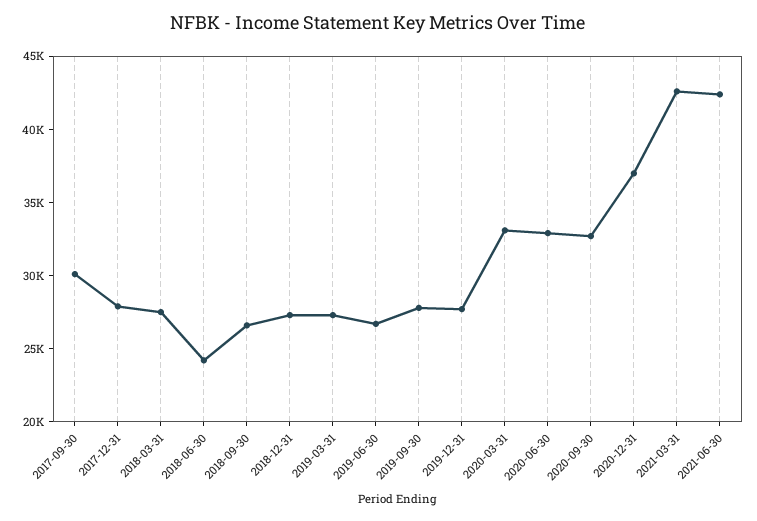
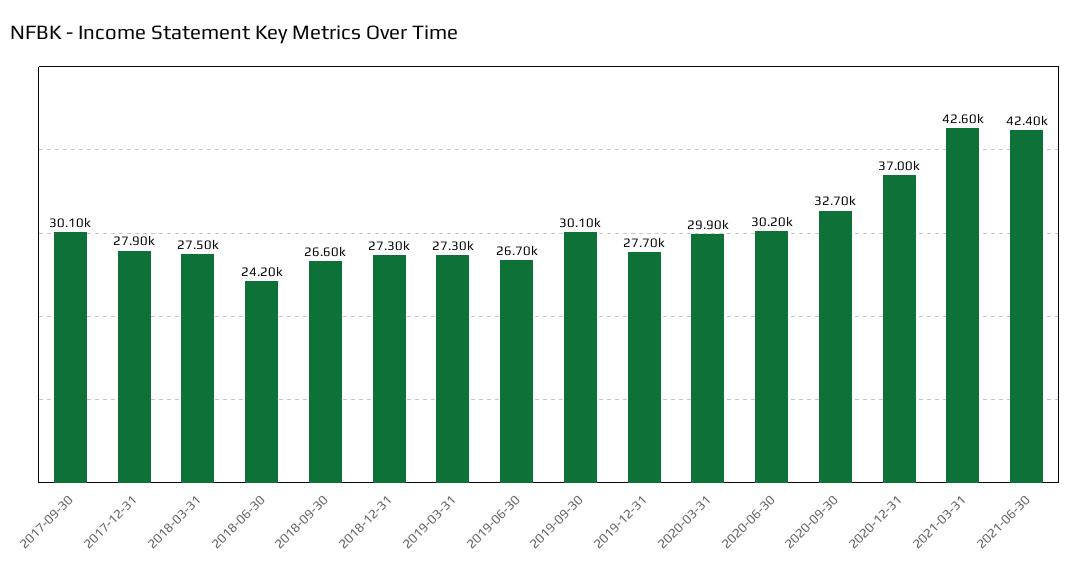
  {
    "2017-09-30": 30100,
    "2017-12-31": 27900,
    "2018-03-31": 27500,
    "2018-06-30": 24200,
    "2018-09-30": 26600,
    "2018-12-31": 27300,
    "2019-03-31": 27300,
    "2019-06-30": 26700,
-   "2019-09-30": 28000,
+   "2019-09-30": 30100,
    "2019-12-31": 27700,
-   "2020-03-31": 33000,
+   "2020-03-31": 29900,
-   "2020-06-30": 33000,
+   "2020-06-30": 30200,
    "2020-09-30": 32700,
    "2020-12-31": 37000,
    "2021-03-31": 42600,
    "2021-06-30": 42400
  }

